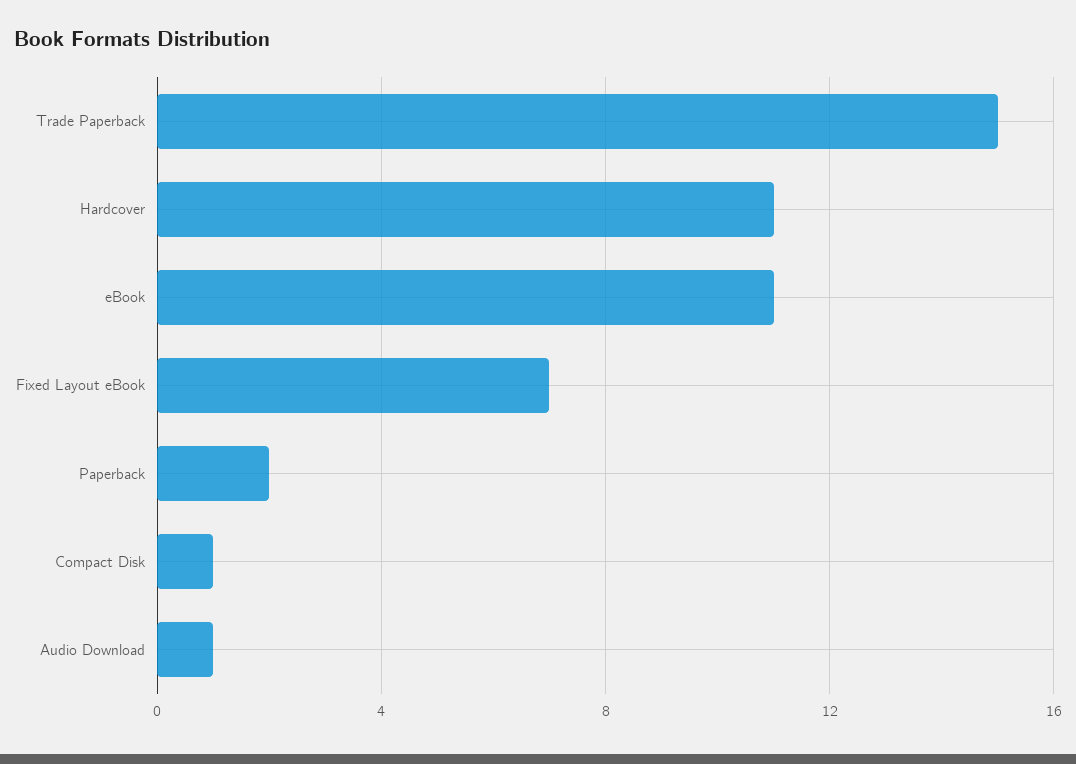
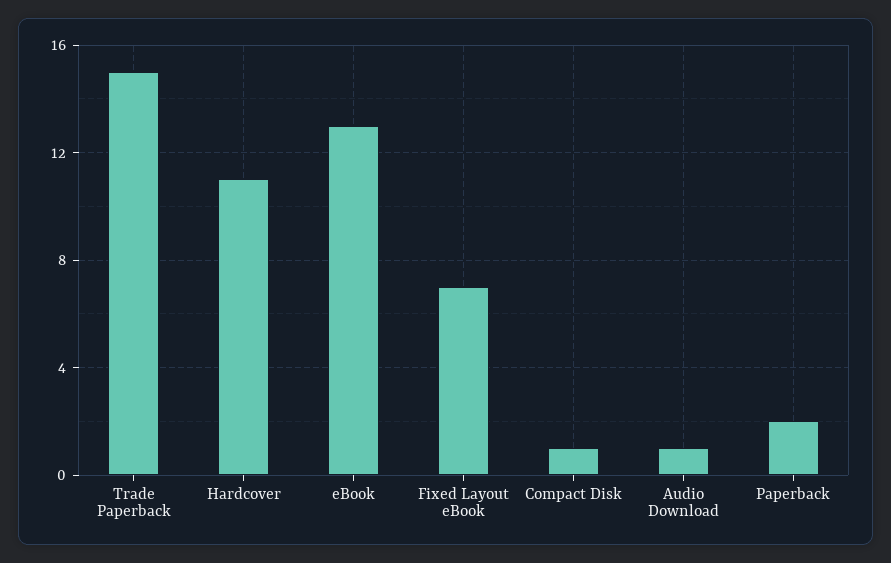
  {
    "Trade Paperback": 15,
    "Hardcover": 11,
-   "eBook": 11,
+   "eBook": 13,
    "Fixed Layout eBook": 7,
    "Paperback": 2,
    "Compact Disk": 1,
    "Audio Download": 1
  }

